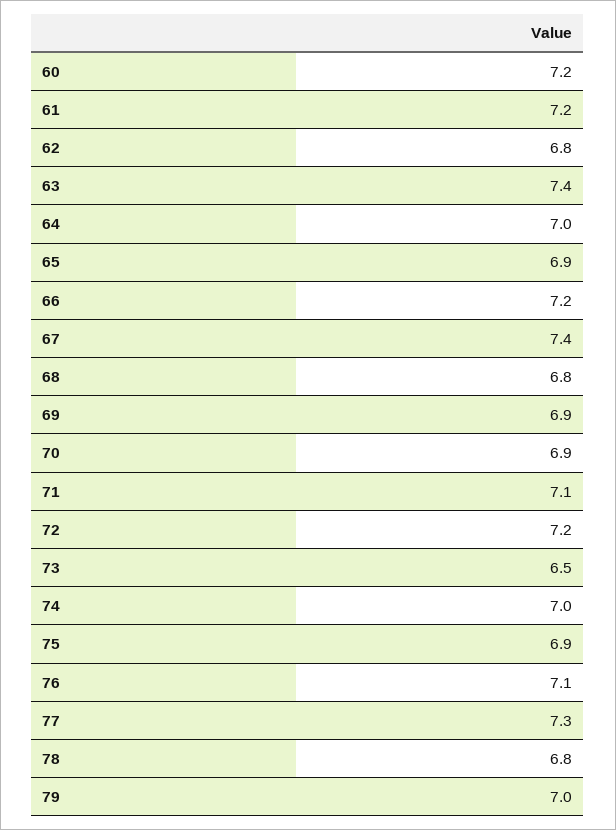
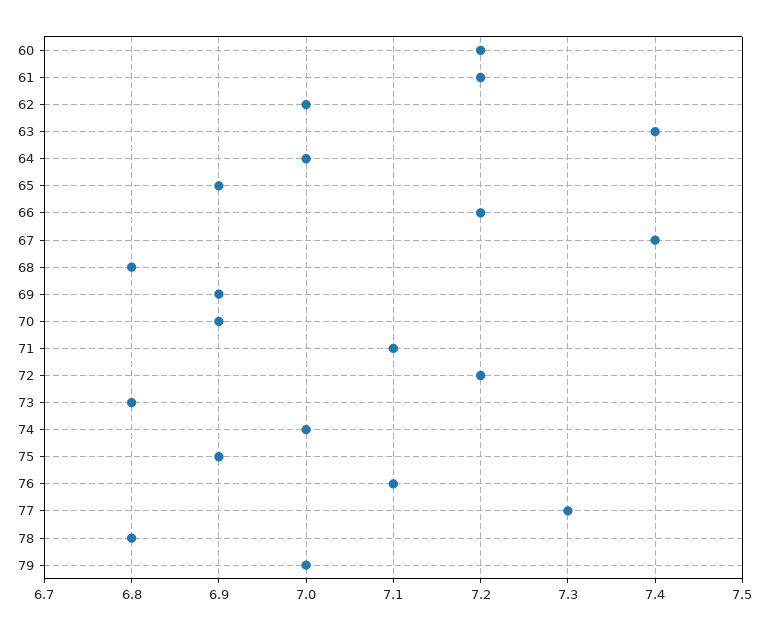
  {
    "60": 7.2,
    "61": 7.2,
-   "62": 6.8,
+   "62": 7,
    "63": 7.4,
    "64": 7,
    "65": 6.9,
    "66": 7.2,
    "67": 7.4,
    "68": 6.8,
    "69": 6.9,
    "70": 6.9,
    "71": 7.1,
    "72": 7.2,
-   "73": 6.5,
+   "73": 6.8,
    "74": 7,
    "75": 6.9,
    "76": 7.1,
    "77": 7.3,
    "78": 6.8,
    "79": 7
  }

